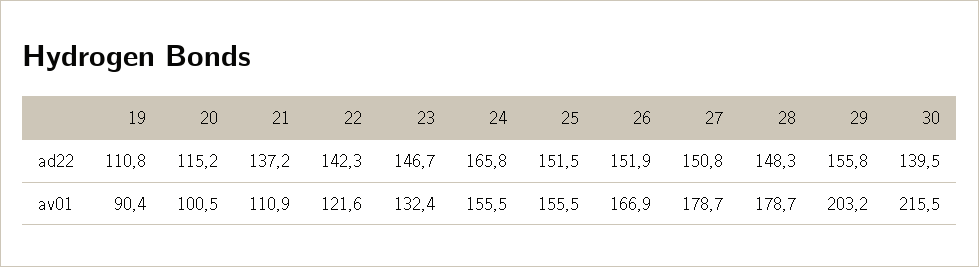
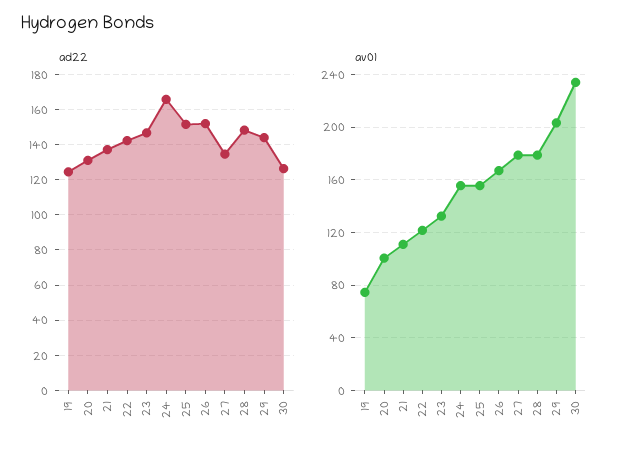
  {
    "ad22": {
-     "19": 110.8,
+     "19": 125,
-     "20": 115.2,
+     "20": 130,
      "21": 137.2,
      "22": 142.3,
      "23": 146.7,
      "24": 165.8,
      "25": 151.5,
      "26": 151.9,
-     "27": 150.8,
+     "27": 135,
      "28": 148.3,
-     "29": 155.8,
+     "29": 145,
-     "30": 139.5
+     "30": 125
    },
    "av01": {
-     "19": 90.4,
+     "19": 75,
      "20": 100.5,
      "21": 110.9,
      "22": 121.6,
      "23": 132.4,
      "24": 155.5,
      "25": 155.5,
      "26": 166.9,
      "27": 178.7,
      "28": 178.7,
      "29": 203.2,
-     "30": 215.5
+     "30": 235
    }
  }

